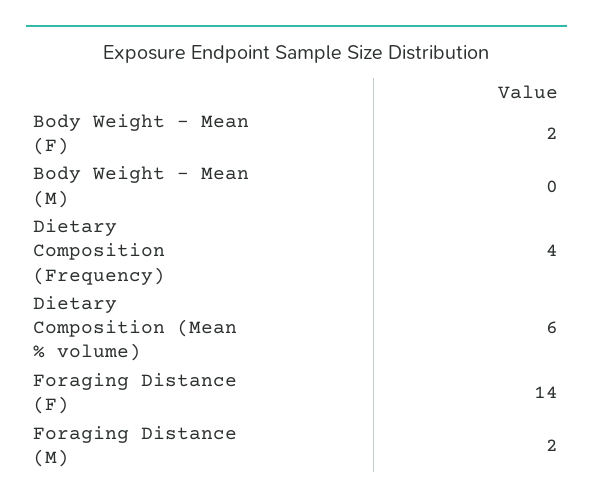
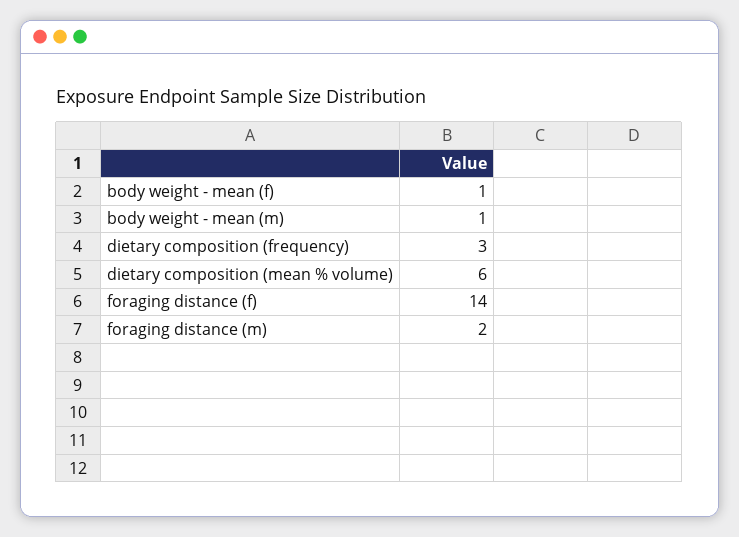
  {
-   "Body Weight - Mean (F)": 2,
+   "Body Weight - Mean (F)": 1,
-   "Body Weight - Mean (M)": 0,
+   "Body Weight - Mean (M)": 1,
-   "Dietary Composition (Frequency)": 4,
+   "Dietary Composition (Frequency)": 3,
    "Dietary Composition (Mean % volume)": 6,
    "Foraging Distance (F)": 14,
    "Foraging Distance (M)": 2
  }

